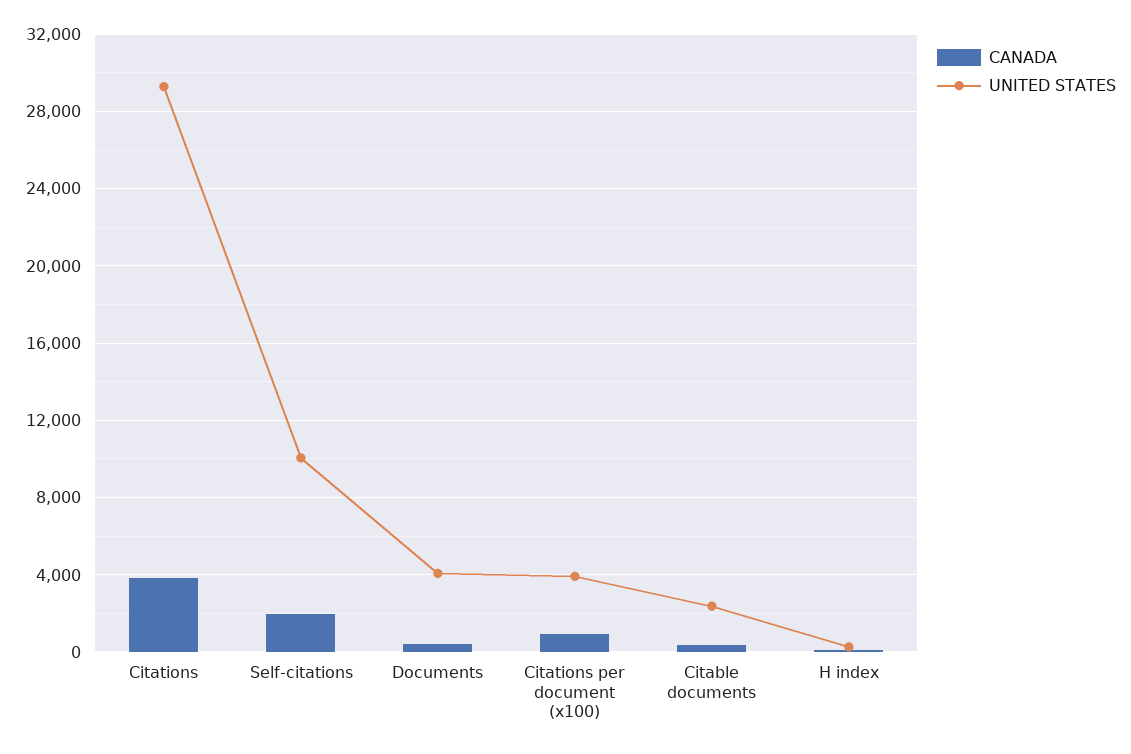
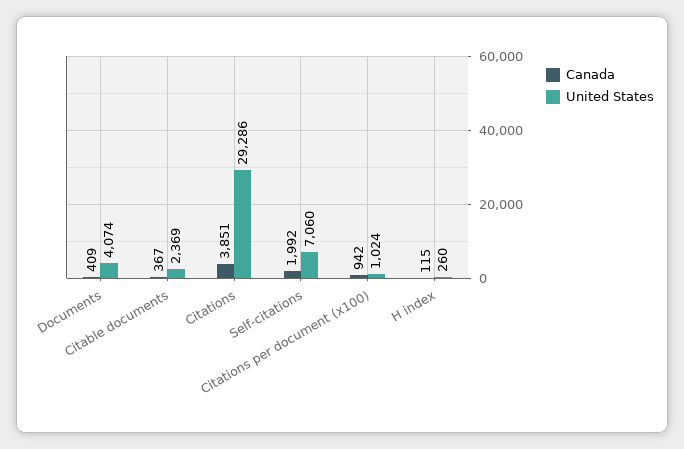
  {
    "CANADA": {
      "Citations": 3851,
      "Self-citations": 1992,
      "Documents": 409,
      "Citations per document (x100)": 942,
      "Citable documents": 367,
      "H index": 115
    },
    "UNITED STATES": {
      "Citations": 29286,
-     "Self-citations": 10000,
+     "Self-citations": 7060,
      "Documents": 4074,
-     "Citations per document (x100)": 4000,
+     "Citations per document (x100)": 1024,
      "Citable documents": 2369,
      "H index": 260
    }
  }

